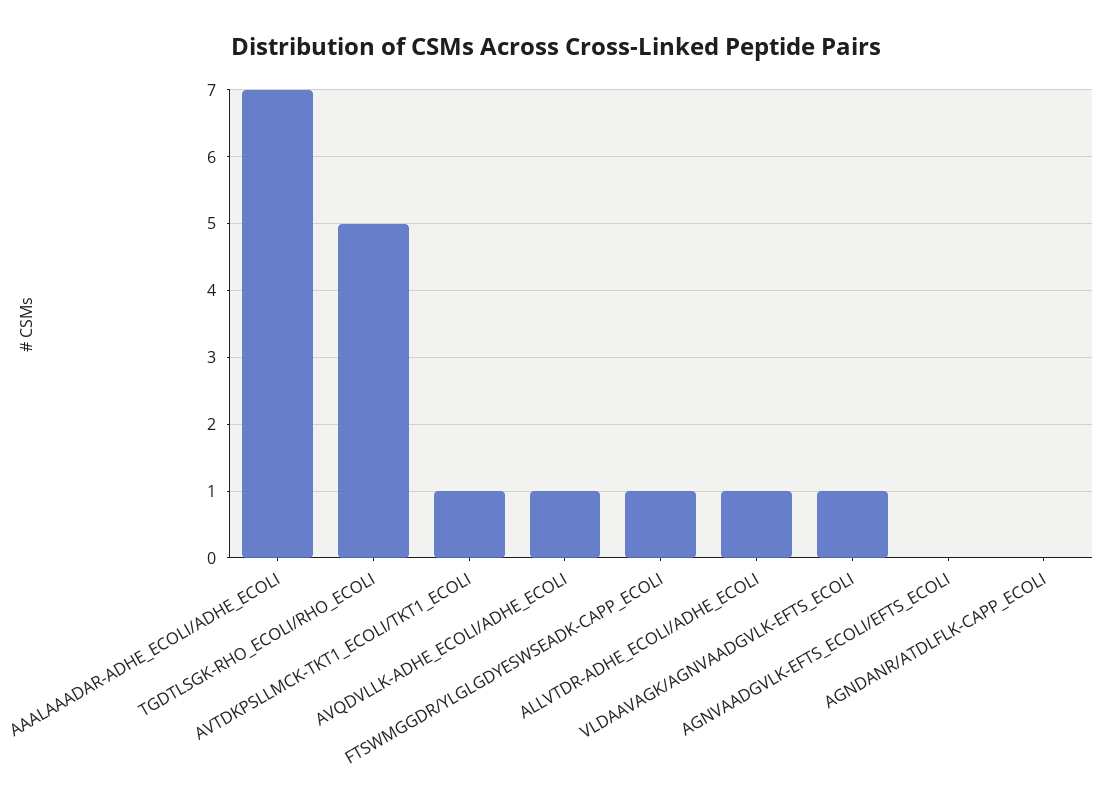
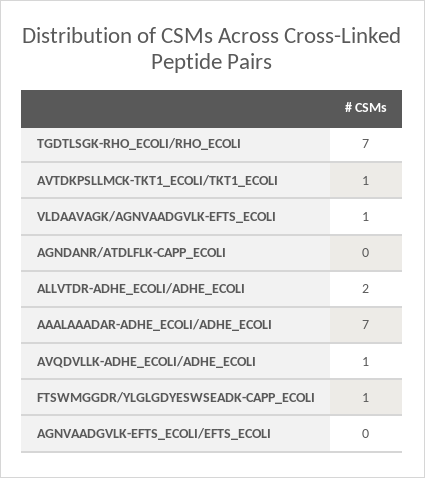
  {
    "AAALAAADAR-ADHE_ECOLI/ADHE_ECOLI": 7,
-   "TGDTLSGK-RHO_ECOLI/RHO_ECOLI": 5,
+   "TGDTLSGK-RHO_ECOLI/RHO_ECOLI": 7,
    "AVTDKPSLLMCK-TKT1_ECOLI/TKT1_ECOLI": 1,
    "AVQDVLLK-ADHE_ECOLI/ADHE_ECOLI": 1,
    "FTSWMGGDR/YLGLGDYESWSEADK-CAPP_ECOLI": 1,
-   "ALLVTDR-ADHE_ECOLI/ADHE_ECOLI": 1,
+   "ALLVTDR-ADHE_ECOLI/ADHE_ECOLI": 2,
    "VLDAAVAGK/AGNVAADGVLK-EFTS_ECOLI": 1,
    "AGNVAADGVLK-EFTS_ECOLI/EFTS_ECOLI": 0,
    "AGNDANR/ATDLFLK-CAPP_ECOLI": 0
  }

